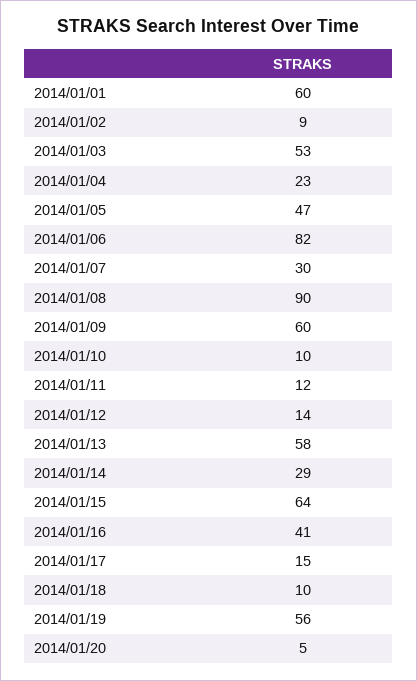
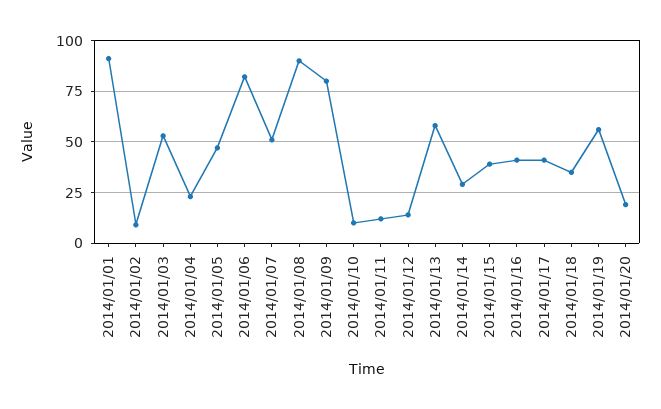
  {
-   "2014/01/01": 60,
+   "2014/01/01": 90,
    "2014/01/02": 9,
    "2014/01/03": 53,
    "2014/01/04": 23,
    "2014/01/05": 47,
    "2014/01/06": 82,
-   "2014/01/07": 30,
+   "2014/01/07": 50,
    "2014/01/08": 90,
-   "2014/01/09": 60,
+   "2014/01/09": 80,
    "2014/01/10": 10,
    "2014/01/11": 12,
    "2014/01/12": 14,
    "2014/01/13": 58,
    "2014/01/14": 29,
-   "2014/01/15": 64,
+   "2014/01/15": 40,
    "2014/01/16": 41,
-   "2014/01/17": 15,
+   "2014/01/17": 40,
-   "2014/01/18": 10,
+   "2014/01/18": 35,
    "2014/01/19": 56,
-   "2014/01/20": 5
+   "2014/01/20": 20
  }

